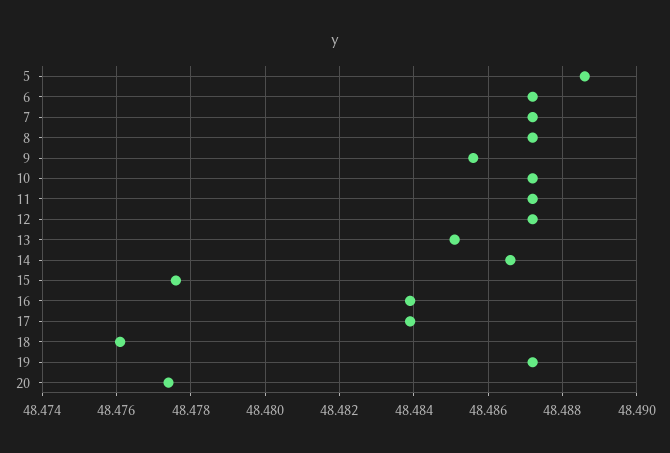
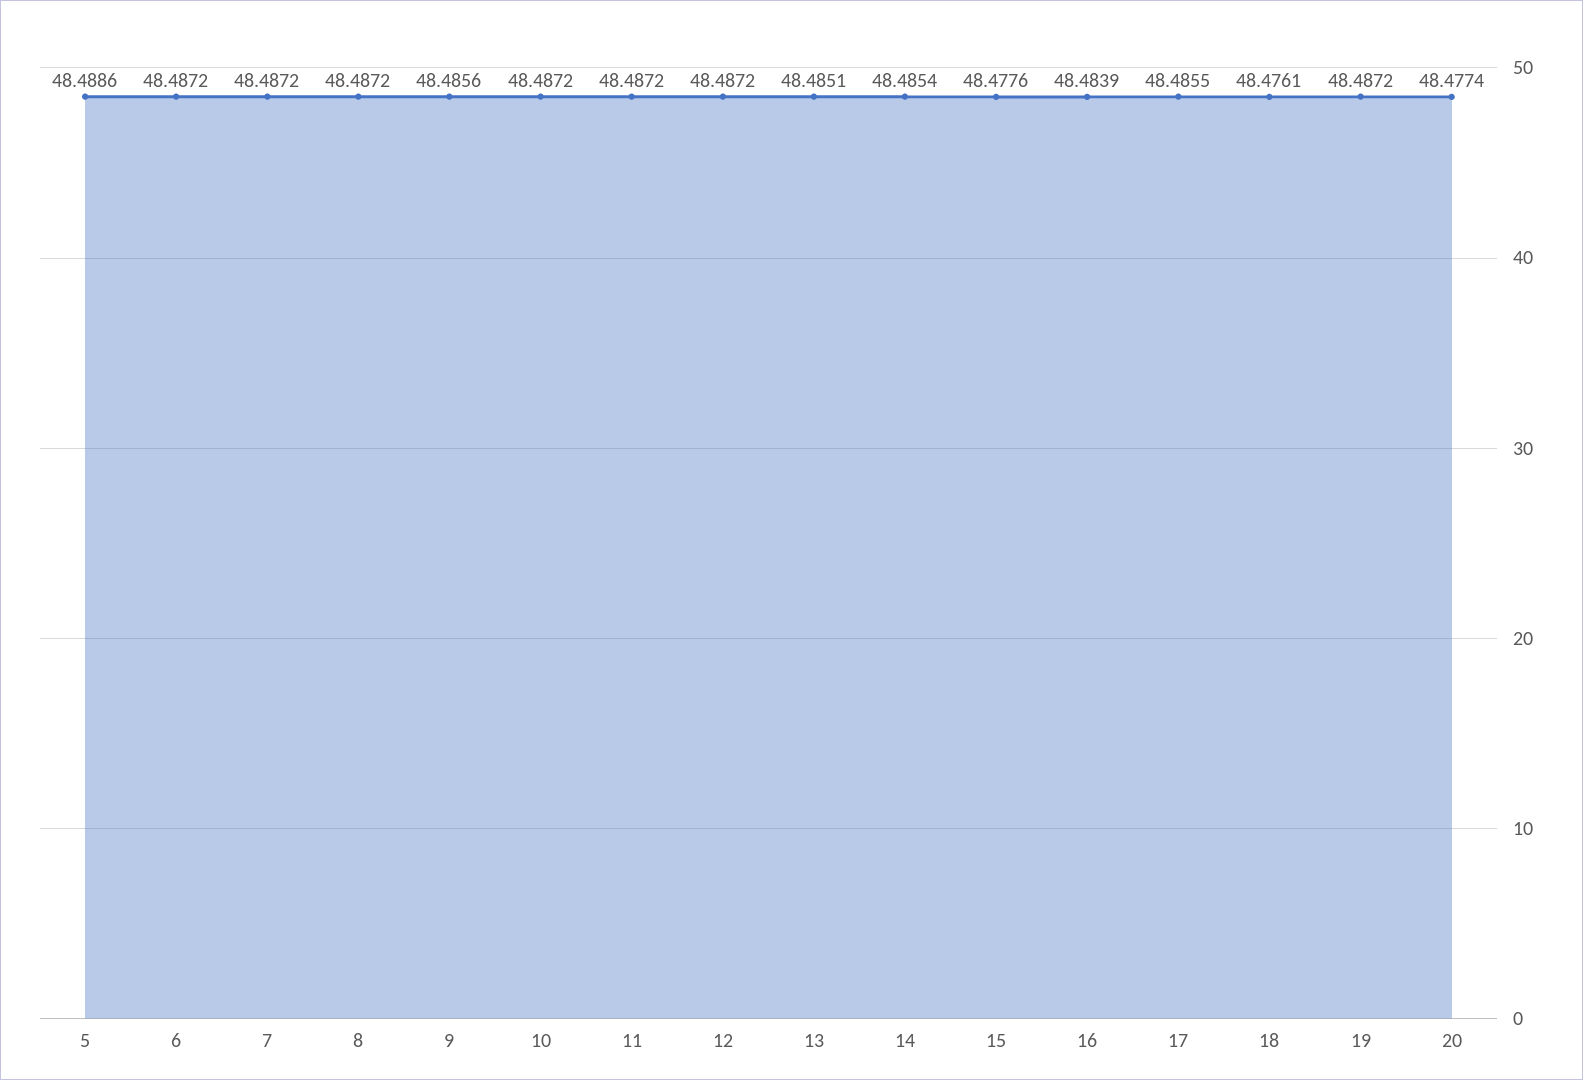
  {
    "5": 48.4886,
    "6": 48.4872,
    "7": 48.4872,
    "8": 48.4872,
    "9": 48.4856,
    "10": 48.4872,
    "11": 48.4872,
    "12": 48.4872,
    "13": 48.4851,
-   "14": 48.4865,
+   "14": 48.4854,
    "15": 48.4776,
    "16": 48.4839,
-   "17": 48.484,
+   "17": 48.4855,
    "18": 48.4761,
    "19": 48.4872,
    "20": 48.4774
  }

